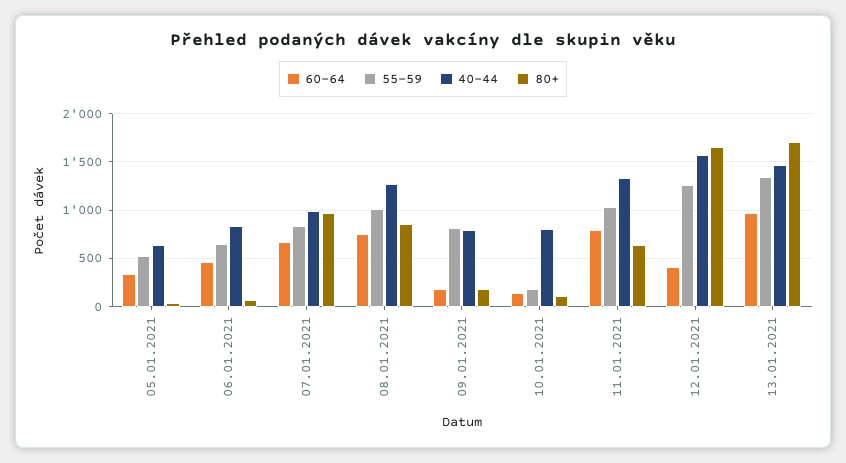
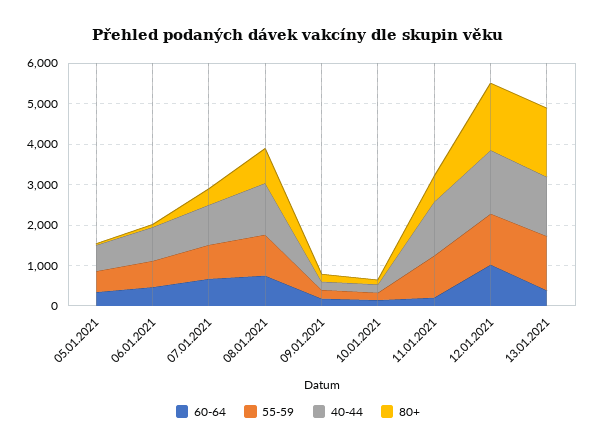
  {
    "60-64": {
      "05.01.2021": 300,
      "06.01.2021": 500,
      "07.01.2021": 700,
      "08.01.2021": 800,
      "09.01.2021": 200,
      "10.01.2021": 100,
-     "11.01.2021": 800,
+     "11.01.2021": 200,
-     "12.01.2021": 400,
+     "12.01.2021": 1000,
-     "13.01.2021": 1000
+     "13.01.2021": 400
    },
    "55-59": {
      "05.01.2021": 500,
      "06.01.2021": 700,
      "07.01.2021": 800,
      "08.01.2021": 1000,
-     "09.01.2021": 800,
+     "09.01.2021": 200,
      "10.01.2021": 200,
      "11.01.2021": 1000,
      "12.01.2021": 1300,
      "13.01.2021": 1300
    },
    "40-44": {
      "05.01.2021": 600,
      "06.01.2021": 800,
      "07.01.2021": 1000,
      "08.01.2021": 1300,
-     "09.01.2021": 800,
+     "09.01.2021": 200,
-     "10.01.2021": 800,
+     "10.01.2021": 200,
      "11.01.2021": 1300,
      "12.01.2021": 1600,
      "13.01.2021": 1500
    },
    "80+": {
      "05.01.2021": 0,
      "06.01.2021": 100,
-     "07.01.2021": 1000,
+     "07.01.2021": 400,
      "08.01.2021": 900,
      "09.01.2021": 200,
      "10.01.2021": 100,
      "11.01.2021": 600,
      "12.01.2021": 1700,
      "13.01.2021": 1700
    }
  }

